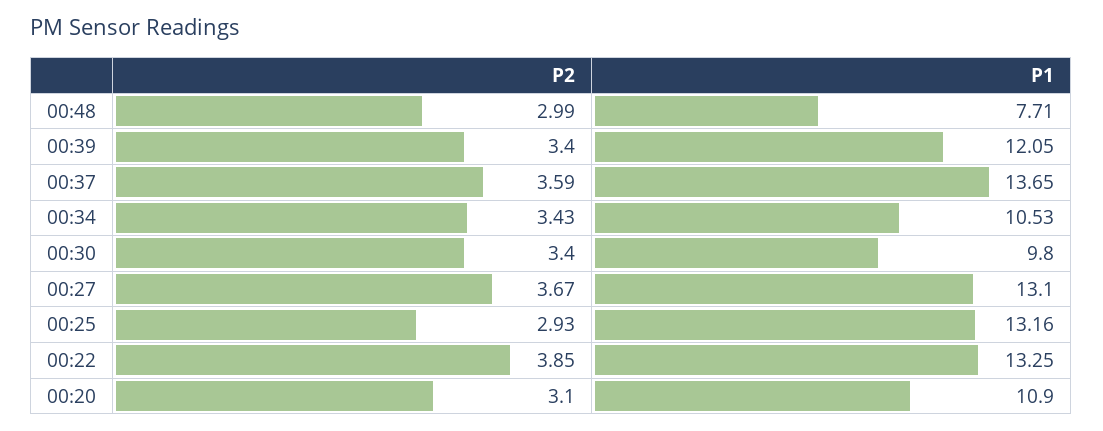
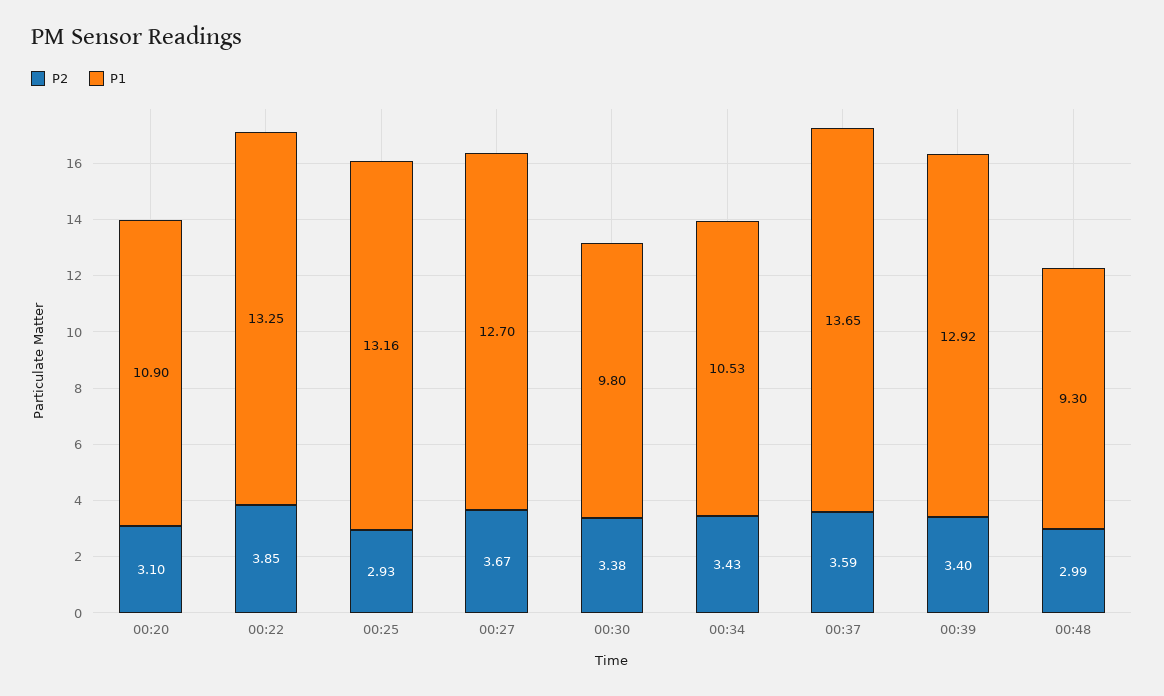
  {
    "P2": {
      "00:48": 2.99,
      "00:39": 3.4,
      "00:37": 3.59,
      "00:34": 3.43,
-     "00:30": 3.4,
+     "00:30": 3.38,
      "00:27": 3.67,
      "00:25": 2.93,
      "00:22": 3.85,
      "00:20": 3.1
    },
    "P1": {
-     "00:48": 7.71,
+     "00:48": 9.3,
-     "00:39": 12.05,
+     "00:39": 12.92,
      "00:37": 13.65,
      "00:34": 10.53,
      "00:30": 9.8,
-     "00:27": 13.1,
+     "00:27": 12.7,
      "00:25": 13.16,
      "00:22": 13.25,
      "00:20": 10.9
    }
  }

